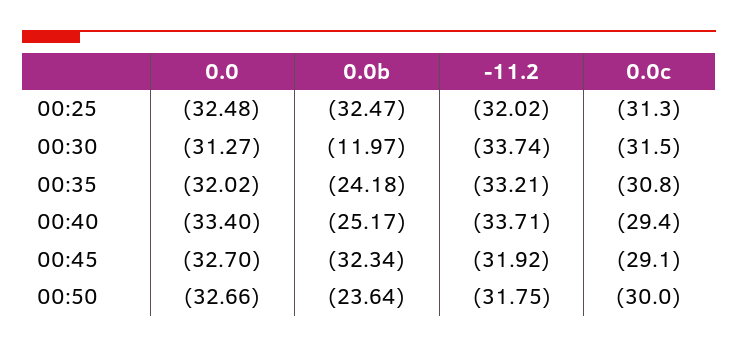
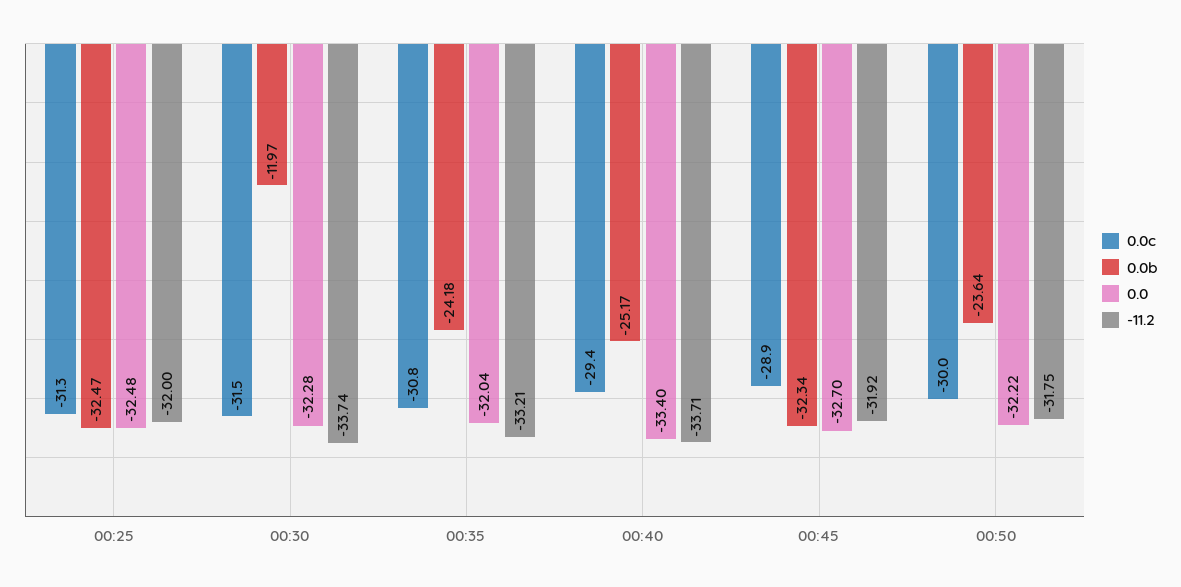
  {
    "0.0": {
      "00:25": -32.48,
-     "00:30": -31.27,
+     "00:30": -32.28,
-     "00:35": -32.02,
+     "00:35": -32.04,
      "00:40": -33.4,
      "00:45": -32.7,
-     "00:50": -32.66
+     "00:50": -32.22
    },
    "0.0b": {
      "00:25": -32.47,
      "00:30": -11.97,
      "00:35": -24.18,
      "00:40": -25.17,
      "00:45": -32.34,
      "00:50": -23.64
    },
    "-11.2": {
-     "00:25": -32.02,
+     "00:25": -32,
      "00:30": -33.74,
      "00:35": -33.21,
      "00:40": -33.71,
      "00:45": -31.92,
      "00:50": -31.75
    },
    "0.0c": {
      "00:25": -31.3,
      "00:30": -31.5,
      "00:35": -30.8,
      "00:40": -29.4,
-     "00:45": -29.1,
+     "00:45": -28.9,
      "00:50": -30
    }
  }

